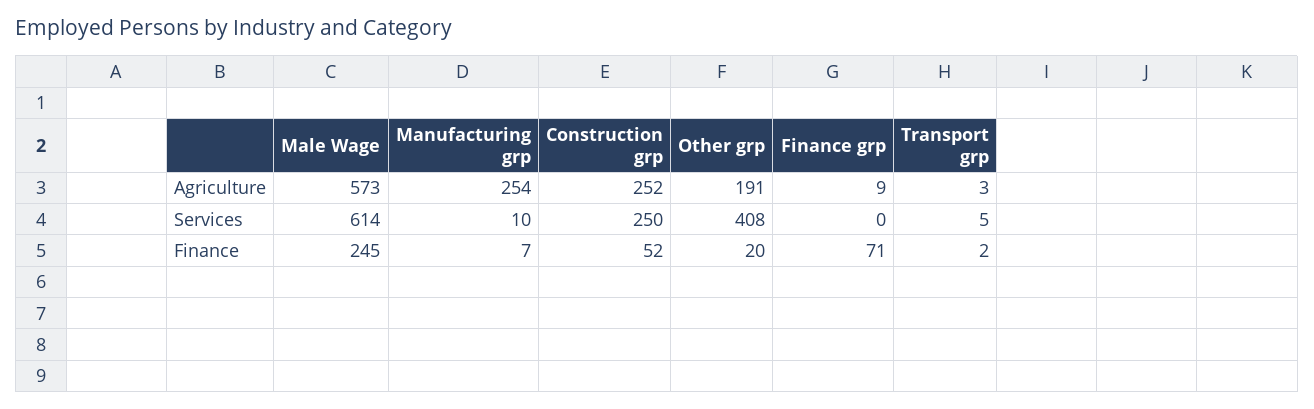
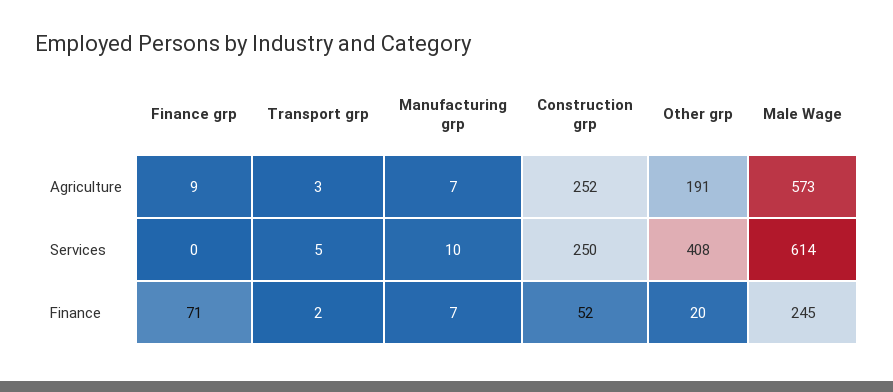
  {
    "Male Wage": {
      "Agriculture": 573,
      "Services": 614,
      "Finance": 245
    },
    "Manufacturing grp": {
-     "Agriculture": 254,
+     "Agriculture": 7,
      "Services": 10,
      "Finance": 7
    },
    "Construction grp": {
      "Agriculture": 252,
      "Services": 250,
      "Finance": 52
    },
    "Other grp": {
      "Agriculture": 191,
      "Services": 408,
      "Finance": 20
    },
    "Finance grp": {
      "Agriculture": 9,
      "Services": 0,
      "Finance": 71
    },
    "Transport grp": {
      "Agriculture": 3,
      "Services": 5,
      "Finance": 2
    }
  }

